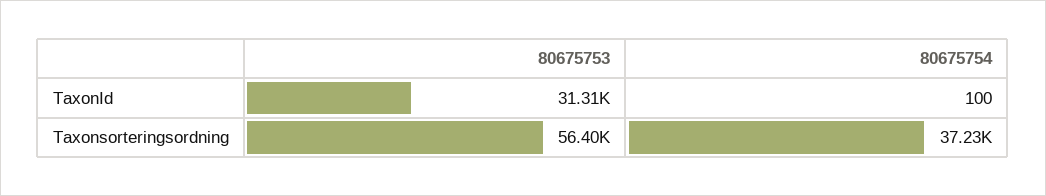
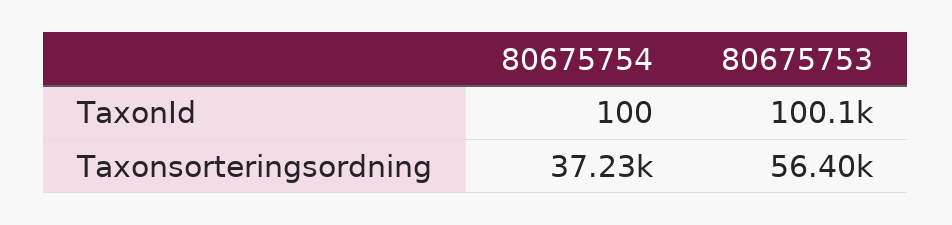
  {
    "80675753": {
-     "TaxonId": 31310,
+     "TaxonId": 100100,
      "Taxonsorteringsordning": 56400
    },
    "80675754": {
      "TaxonId": 100,
      "Taxonsorteringsordning": 37230
    }
  }

